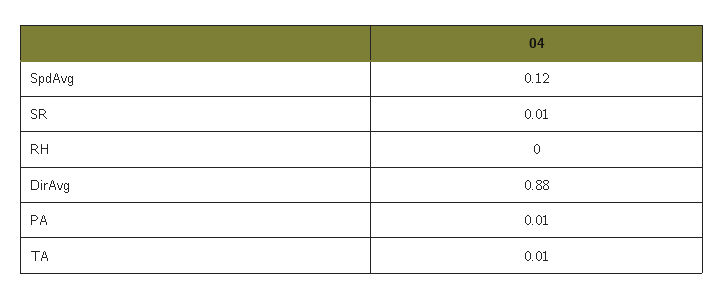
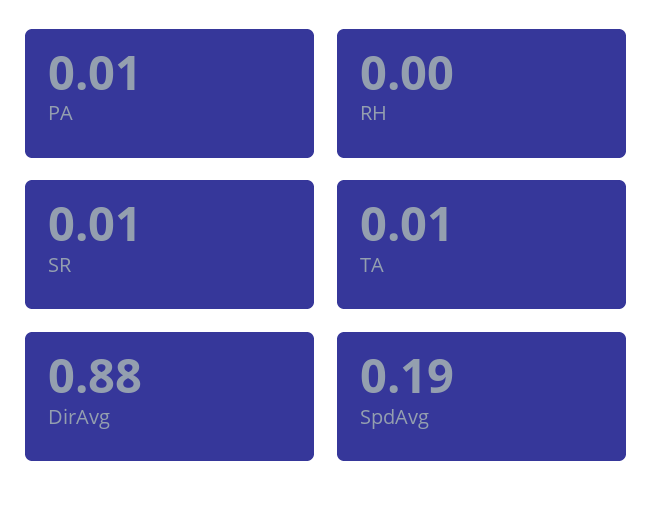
  {
-   "SpdAvg": 0.12,
+   "SpdAvg": 0.19,
    "SR": 0.01,
    "RH": 0,
    "DirAvg": 0.88,
    "PA": 0.01,
    "TA": 0.01
  }

